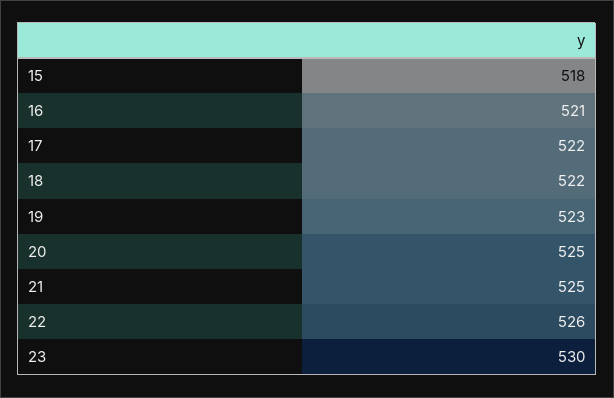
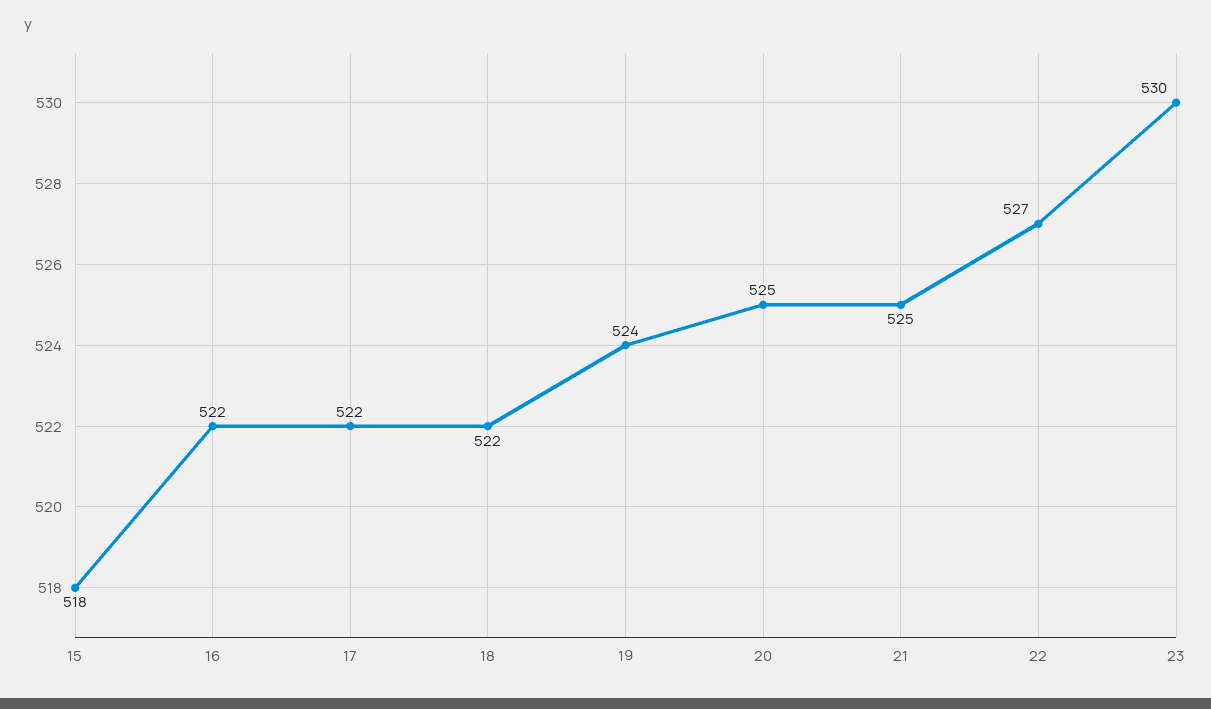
  {
    "15": 518,
-   "16": 521,
+   "16": 522,
    "17": 522,
    "18": 522,
-   "19": 523,
+   "19": 524,
    "20": 525,
    "21": 525,
-   "22": 526,
+   "22": 527,
    "23": 530
  }

